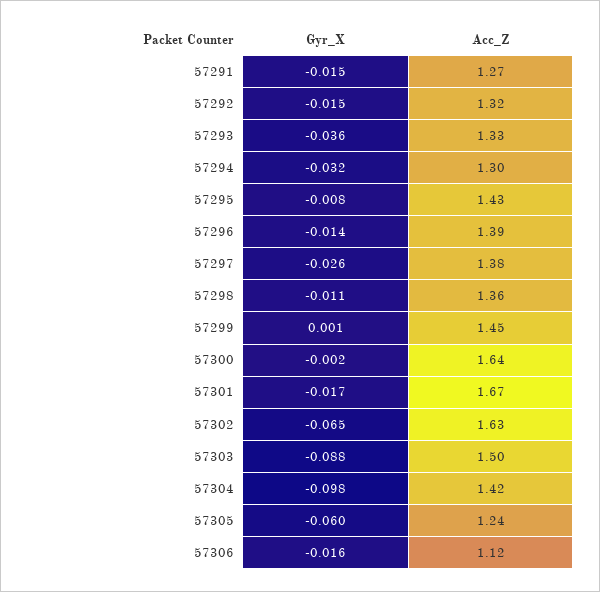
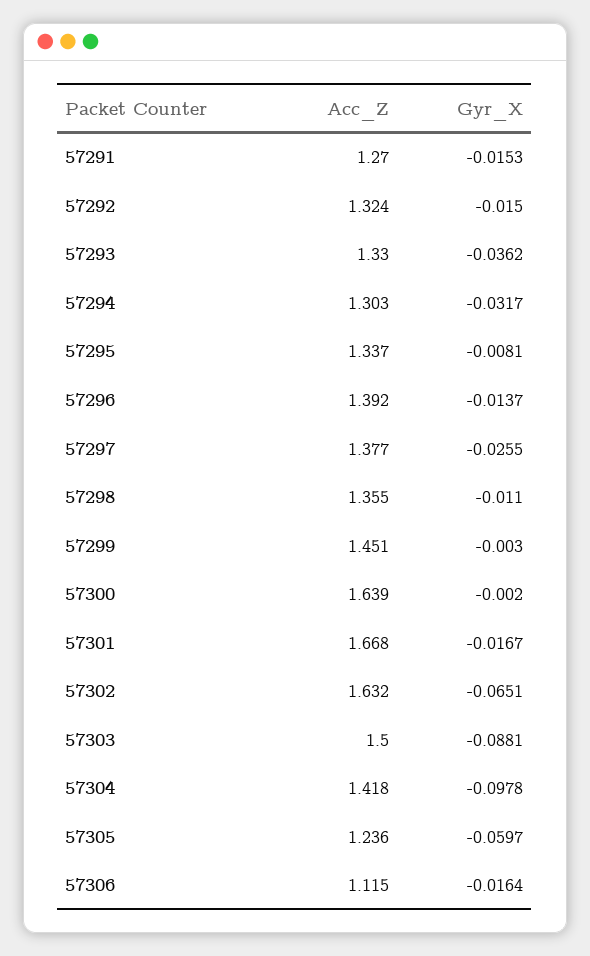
  {
    "Gyr_X": {
      "57291": -0.0153,
      "57292": -0.015,
      "57293": -0.0362,
      "57294": -0.0317,
      "57295": -0.0081,
      "57296": -0.0137,
      "57297": -0.0255,
      "57298": -0.011,
-     "57299": 0.001,
+     "57299": -0.003,
      "57300": -0.002,
      "57301": -0.0167,
      "57302": -0.0651,
      "57303": -0.0881,
      "57304": -0.0978,
      "57305": -0.0597,
      "57306": -0.0164
    },
    "Acc_Z": {
      "57291": 1.27,
      "57292": 1.324,
      "57293": 1.33,
      "57294": 1.303,
-     "57295": 1.43,
+     "57295": 1.337,
      "57296": 1.392,
      "57297": 1.377,
      "57298": 1.355,
      "57299": 1.451,
      "57300": 1.639,
      "57301": 1.668,
      "57302": 1.632,
      "57303": 1.5,
      "57304": 1.418,
      "57305": 1.236,
      "57306": 1.115
    }
  }

